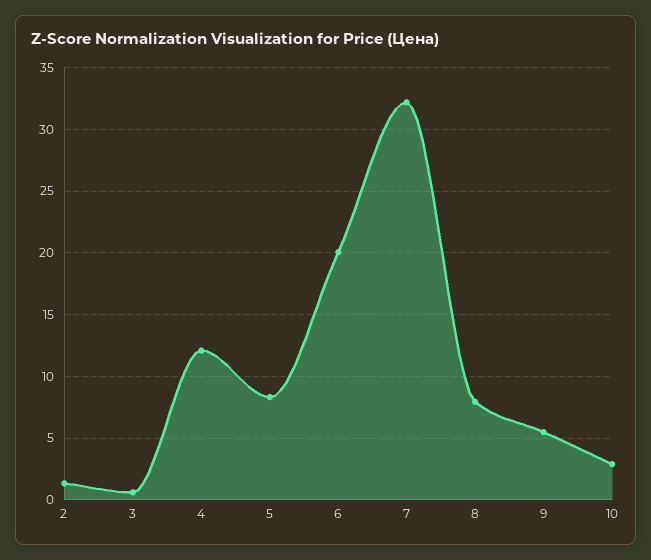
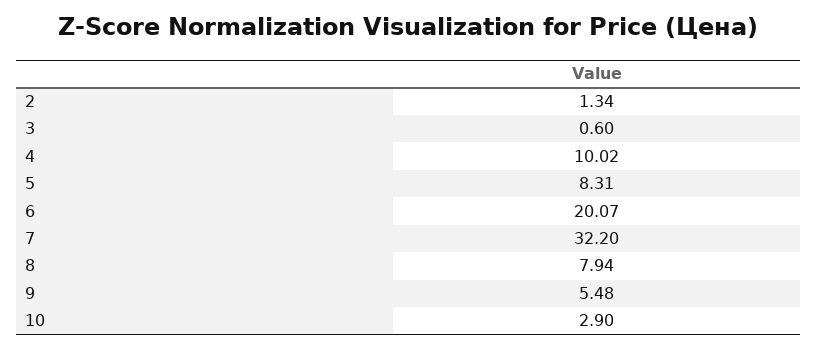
  {
    "2": 1.34,
    "3": 0.6,
-   "4": 12,
+   "4": 10.02,
    "5": 8.31,
    "6": 20.07,
    "7": 32.2,
    "8": 7.94,
    "9": 5.48,
    "10": 2.9
  }

